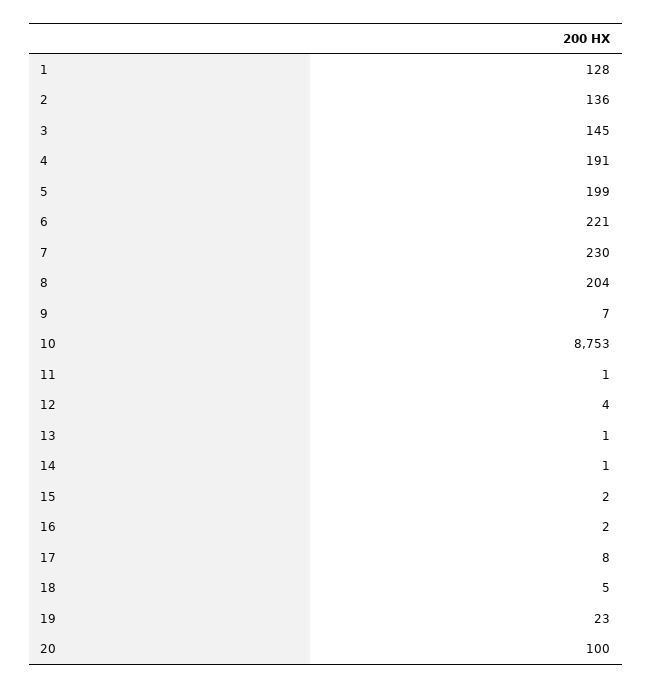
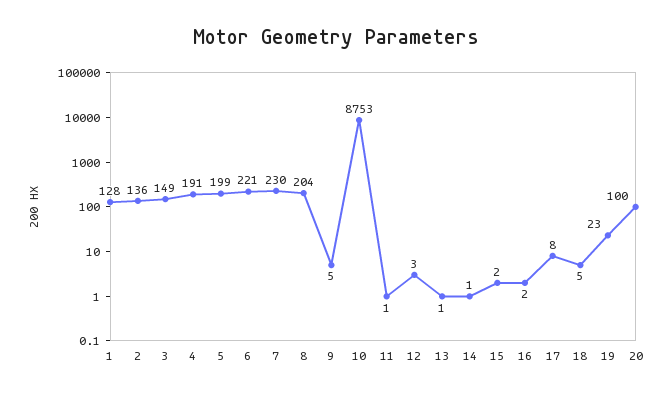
  {
    "1": 128,
    "2": 136,
-   "3": 145,
+   "3": 149,
    "4": 191,
    "5": 199,
    "6": 221,
    "7": 230,
    "8": 204,
-   "9": 7,
+   "9": 5,
    "10": 8753,
    "11": 1,
-   "12": 4,
+   "12": 3,
    "13": 1,
    "14": 1,
    "15": 2,
    "16": 2,
    "17": 8,
    "18": 5,
    "19": 23,
    "20": 100
  }

